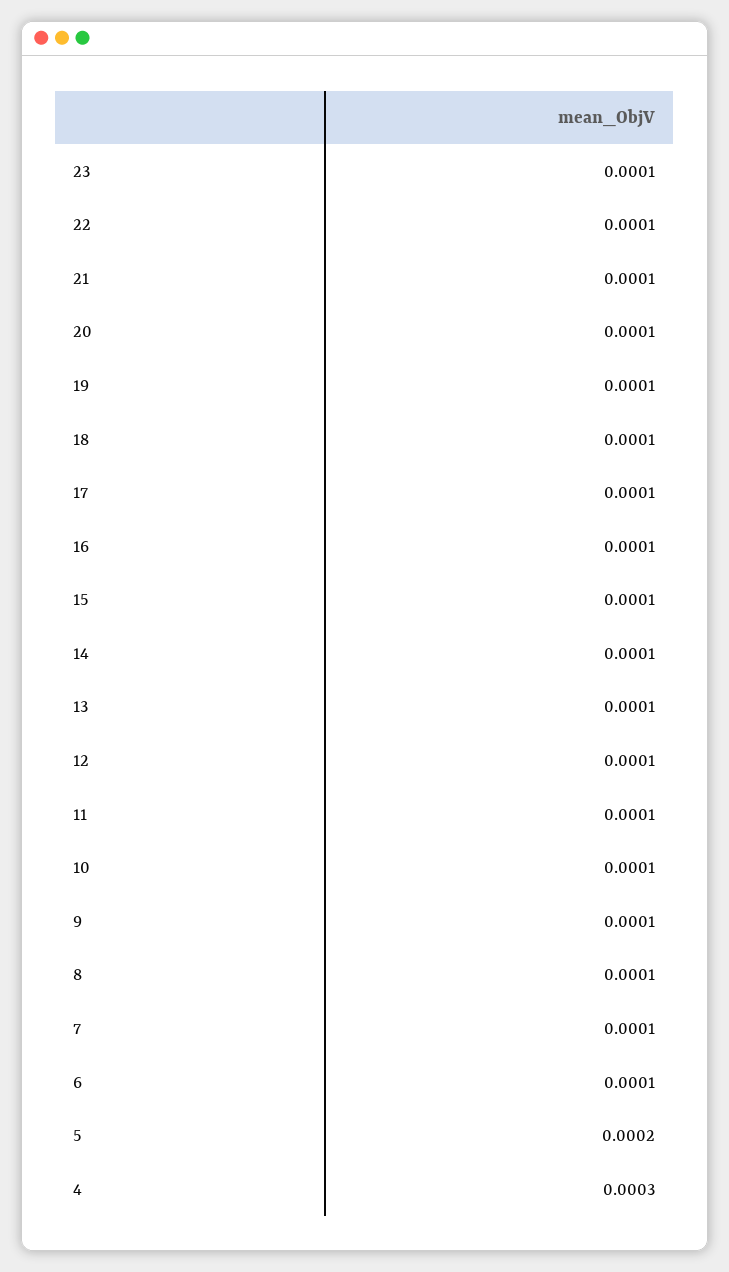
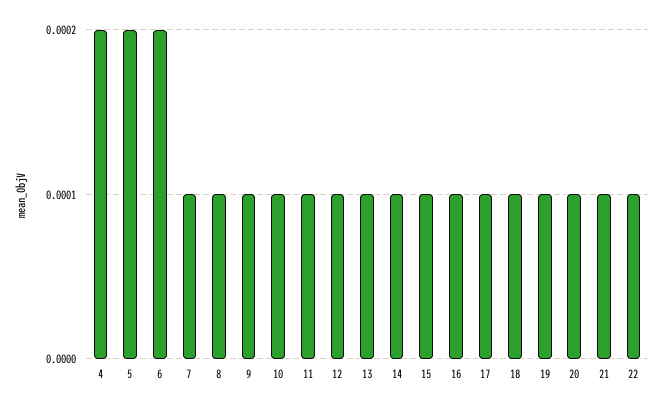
  {
-   "23": 0.0001,
    "22": 0.0001,
    "21": 0.0001,
    "20": 0.0001,
    "19": 0.0001,
    "18": 0.0001,
    "17": 0.0001,
    "16": 0.0001,
    "15": 0.0001,
    "14": 0.0001,
    "13": 0.0001,
    "12": 0.0001,
    "11": 0.0001,
    "10": 0.0001,
    "9": 0.0001,
    "8": 0.0001,
    "7": 0.0001,
-   "6": 0.0001,
+   "6": 0.0002,
    "5": 0.0002,
-   "4": 0.0003
+   "4": 0.0002
  }

